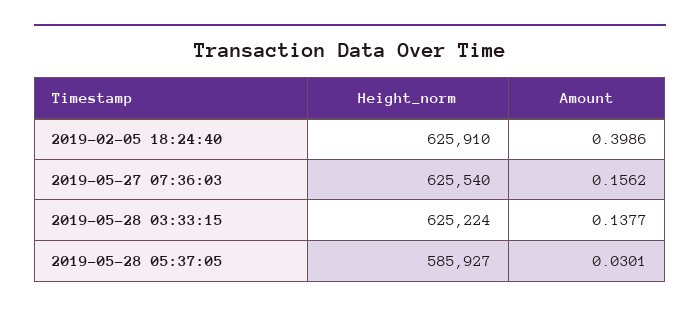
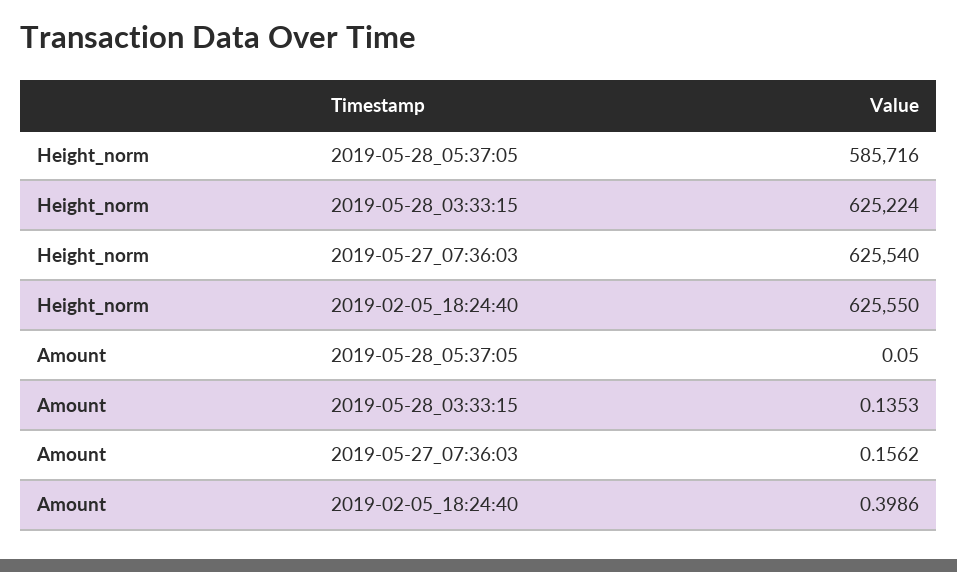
  {
    "Height_norm": {
-     "2019-02-05 18:24:40": 625910,
+     "2019-02-05 18:24:40": 625550,
      "2019-05-27 07:36:03": 625540,
      "2019-05-28 03:33:15": 625224,
-     "2019-05-28 05:37:05": 585927
+     "2019-05-28 05:37:05": 585716
    },
    "Amount": {
      "2019-02-05 18:24:40": 0.3986,
      "2019-05-27 07:36:03": 0.1562,
-     "2019-05-28 03:33:15": 0.1377,
+     "2019-05-28 03:33:15": 0.1353,
-     "2019-05-28 05:37:05": 0.0301
+     "2019-05-28 05:37:05": 0.05
    }
  }

